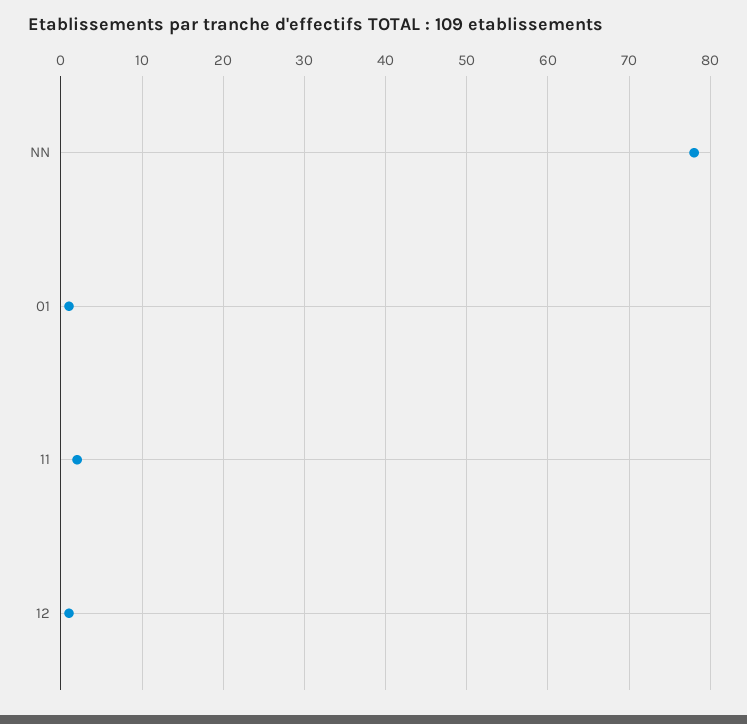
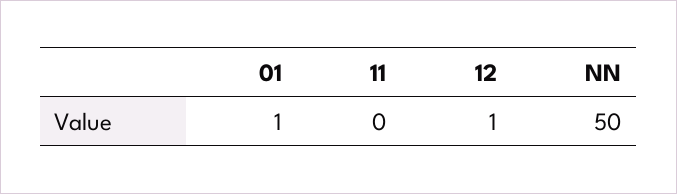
  {
-   "NN": 78,
+   "NN": 50,
    "01": 1,
-   "11": 2,
+   "11": 0,
    "12": 1
  }

